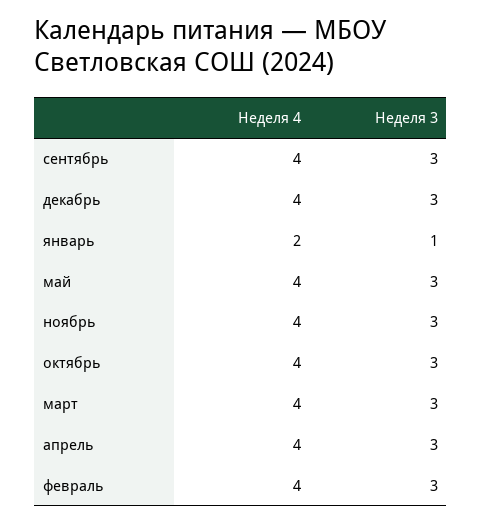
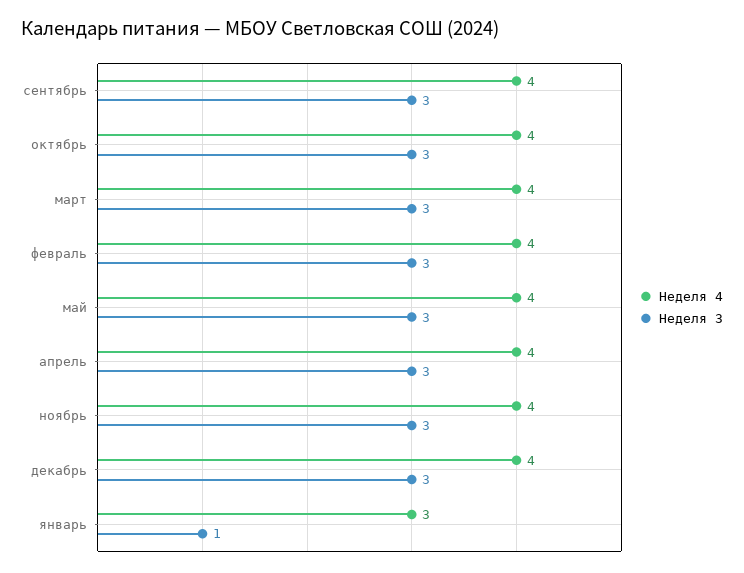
  {
    "Неделя 4": {
      "сентябрь": 4,
      "декабрь": 4,
-     "январь": 2,
+     "январь": 3,
      "май": 4,
      "ноябрь": 4,
      "октябрь": 4,
      "март": 4,
      "апрель": 4,
      "февраль": 4
    },
    "Неделя 3": {
      "сентябрь": 3,
      "декабрь": 3,
      "январь": 1,
      "май": 3,
      "ноябрь": 3,
      "октябрь": 3,
      "март": 3,
      "апрель": 3,
      "февраль": 3
    }
  }

